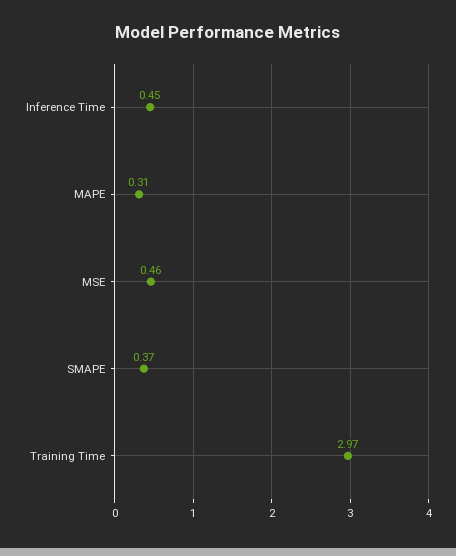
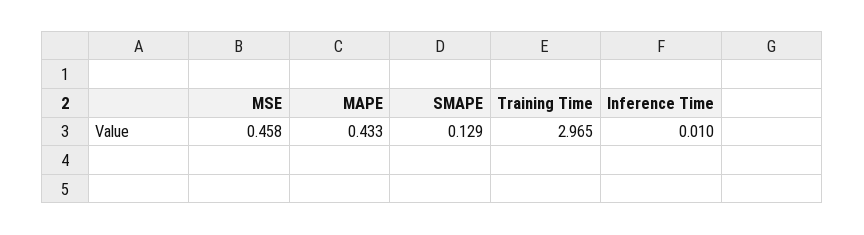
  {
-   "Inference Time": 0.45,
+   "Inference Time": 0.01,
-   "MAPE": 0.31,
+   "MAPE": 0.433,
    "MSE": 0.458,
-   "SMAPE": 0.37,
+   "SMAPE": 0.129,
    "Training Time": 2.965
  }

